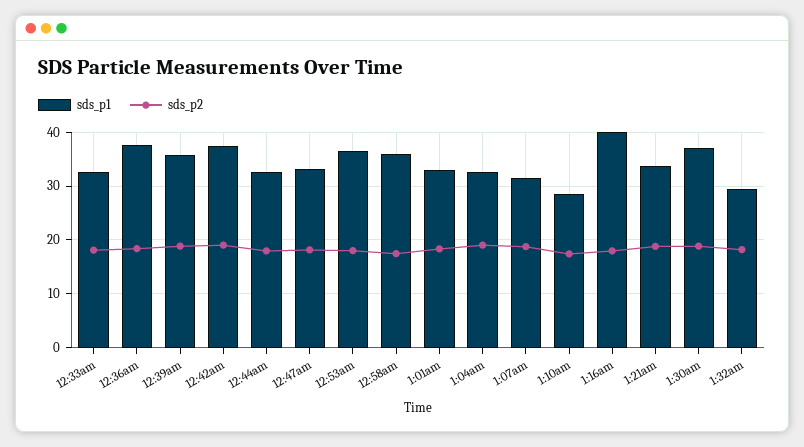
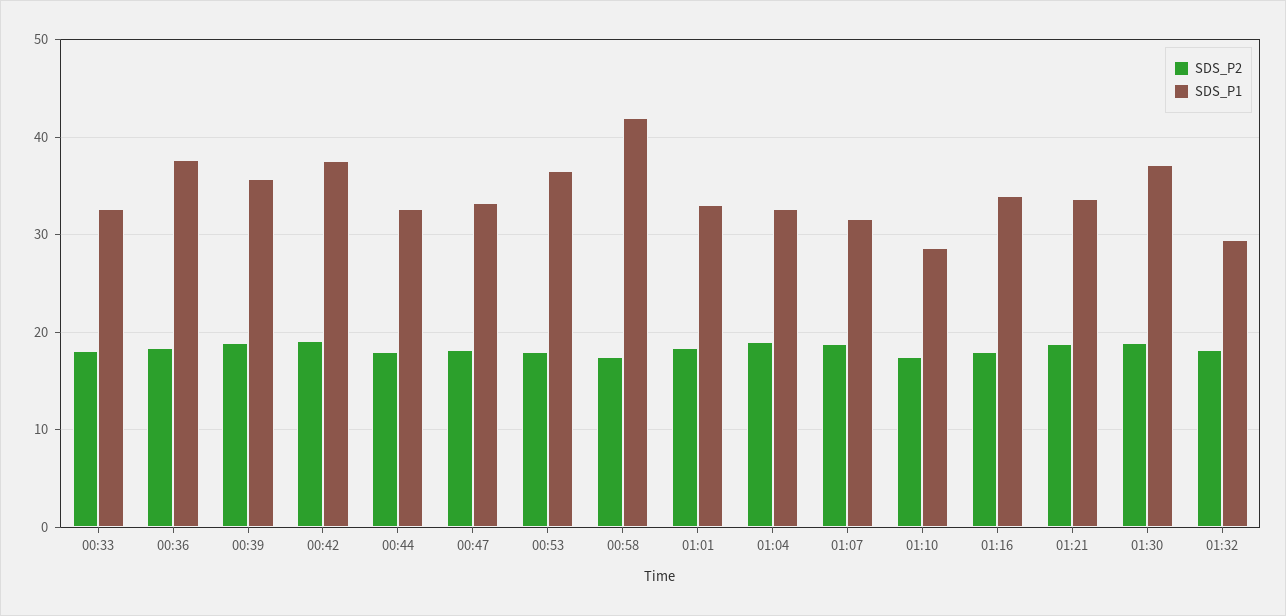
  {
    "sds_p1": {
      "12:33am": 33,
      "12:36am": 38,
      "12:39am": 36,
      "12:42am": 38,
      "12:44am": 33,
      "12:47am": 33,
      "12:53am": 37,
-     "12:58am": 36,
+     "12:58am": 42,
      "1:01am": 33,
      "1:04am": 33,
      "1:07am": 32,
      "1:10am": 29,
-     "1:16am": 40,
+     "1:16am": 34,
      "1:21am": 34,
      "1:30am": 37,
      "1:32am": 29
    },
    "sds_p2": {
      "12:33am": 18,
      "12:36am": 18,
      "12:39am": 19,
      "12:42am": 19,
      "12:44am": 18,
      "12:47am": 18,
      "12:53am": 18,
      "12:58am": 17,
      "1:01am": 18,
      "1:04am": 19,
      "1:07am": 19,
      "1:10am": 17,
      "1:16am": 18,
      "1:21am": 19,
      "1:30am": 19,
      "1:32am": 18
    }
  }

